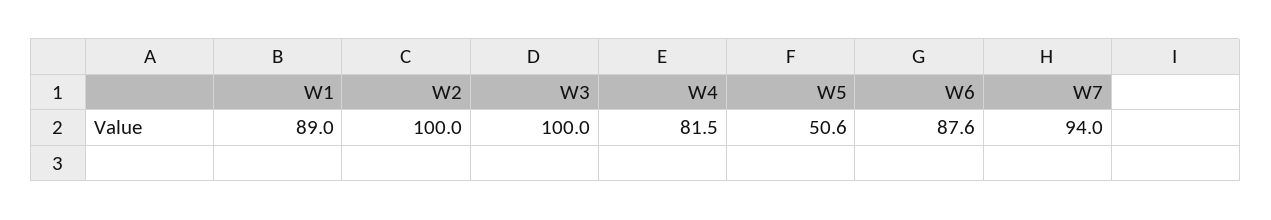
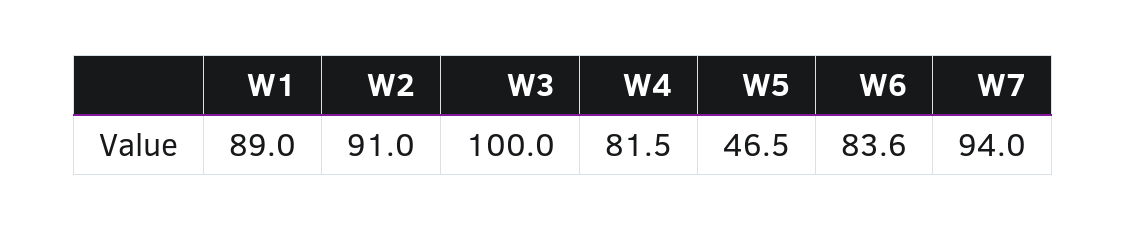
  {
    "W1": 89,
-   "W2": 100,
+   "W2": 91,
    "W3": 100,
    "W4": 81.5,
-   "W5": 50.6,
+   "W5": 46.5,
-   "W6": 87.6,
+   "W6": 83.6,
    "W7": 94
  }

